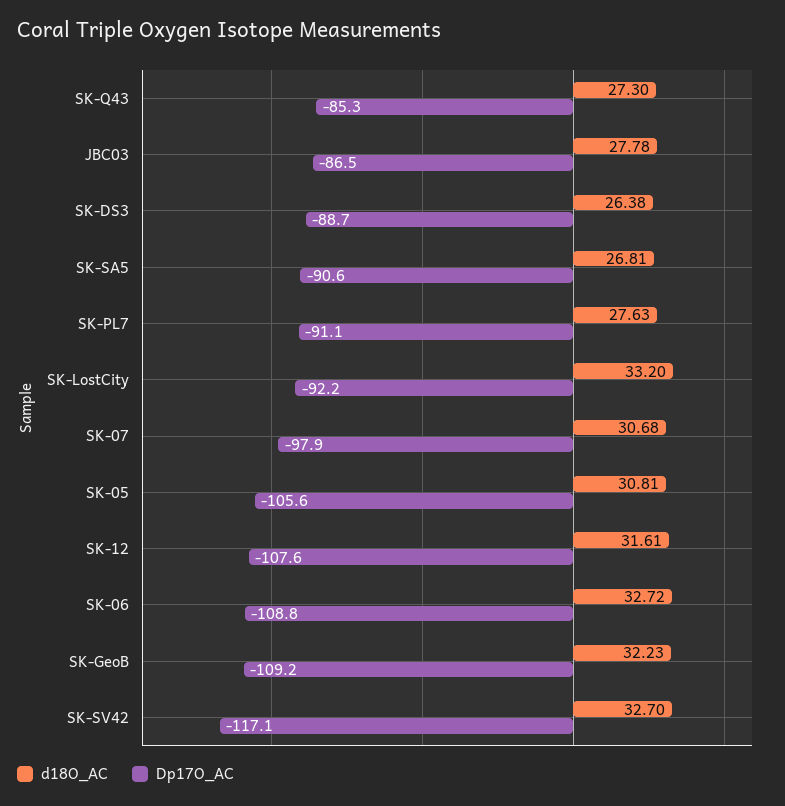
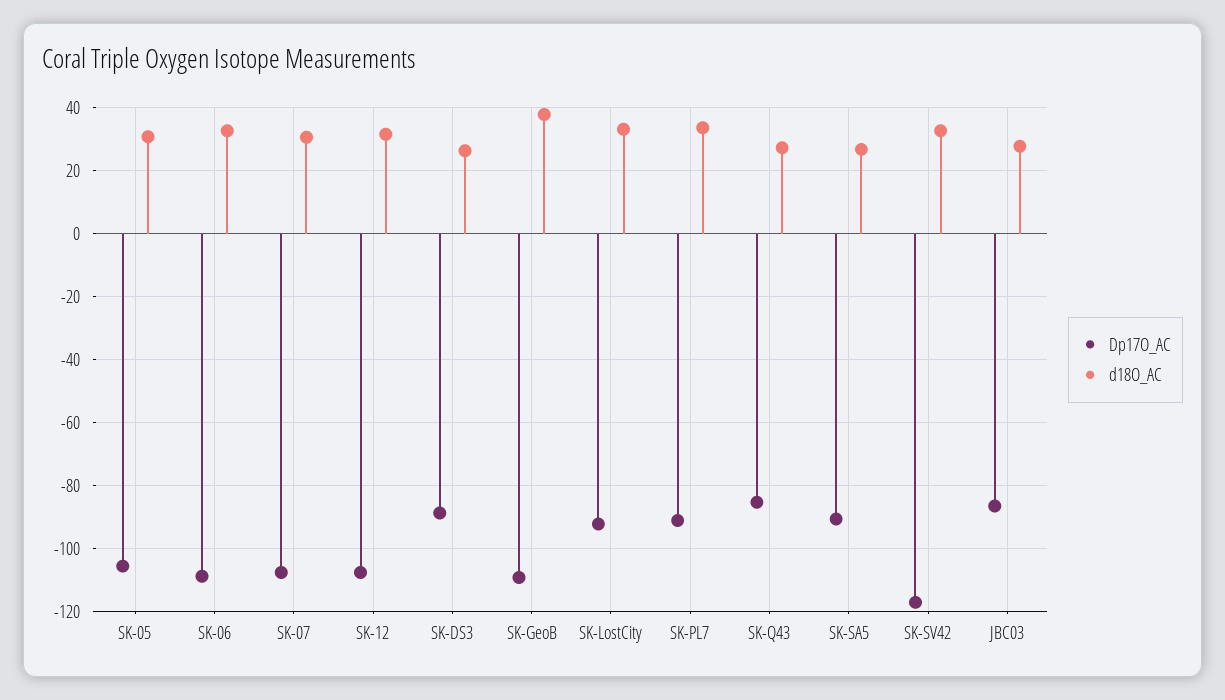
  {
    "d18O_AC": {
      "SK-Q43": 27.3,
      "JBC03": 27.78,
      "SK-DS3": 26.38,
      "SK-SA5": 26.81,
-     "SK-PL7": 27.63,
+     "SK-PL7": 34,
      "SK-LostCity": 33.2,
      "SK-07": 30.68,
      "SK-05": 30.81,
      "SK-12": 31.61,
      "SK-06": 32.72,
-     "SK-GeoB": 32.23,
+     "SK-GeoB": 38,
      "SK-SV42": 32.7
    },
    "Dp17O_AC": {
      "SK-Q43": -85.3,
      "JBC03": -86.5,
      "SK-DS3": -88.7,
      "SK-SA5": -90.6,
      "SK-PL7": -91.1,
      "SK-LostCity": -92.2,
-     "SK-07": -97.9,
+     "SK-07": -108,
      "SK-05": -105.6,
      "SK-12": -107.6,
      "SK-06": -108.8,
      "SK-GeoB": -109.2,
      "SK-SV42": -117.1
    }
  }

